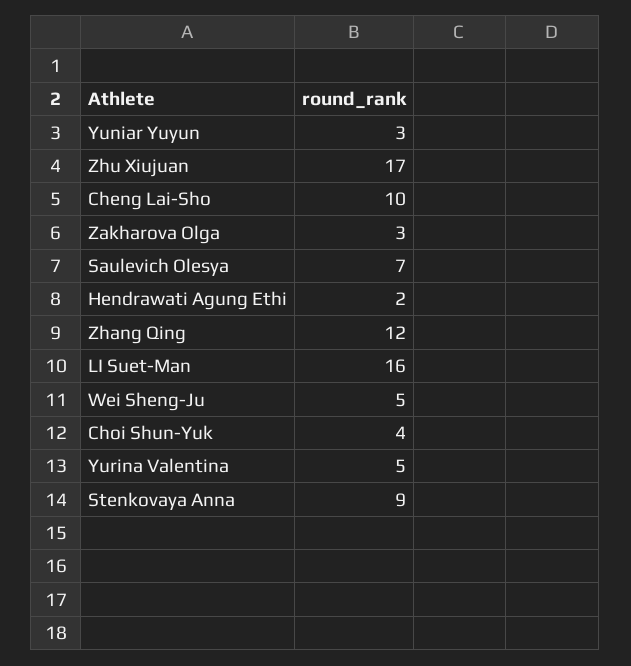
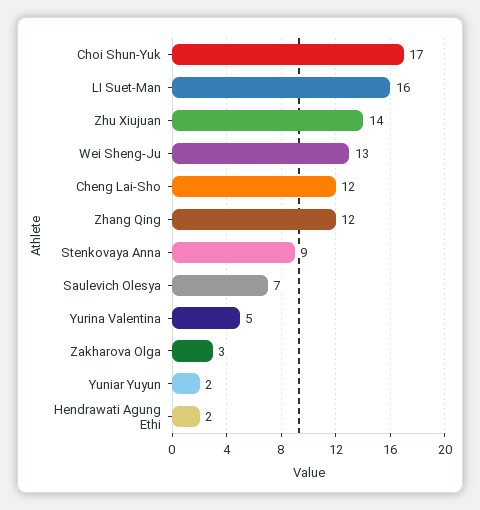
  {
-   "Yuniar Yuyun": 3,
+   "Yuniar Yuyun": 2,
-   "Zhu Xiujuan": 17,
+   "Zhu Xiujuan": 14,
-   "Cheng Lai-Sho": 10,
+   "Cheng Lai-Sho": 12,
    "Zakharova Olga": 3,
    "Saulevich Olesya": 7,
    "Hendrawati Agung Ethi": 2,
    "Zhang Qing": 12,
    "LI Suet-Man": 16,
-   "Wei Sheng-Ju": 5,
+   "Wei Sheng-Ju": 13,
-   "Choi Shun-Yuk": 4,
+   "Choi Shun-Yuk": 17,
    "Yurina Valentina": 5,
    "Stenkovaya Anna": 9
  }

